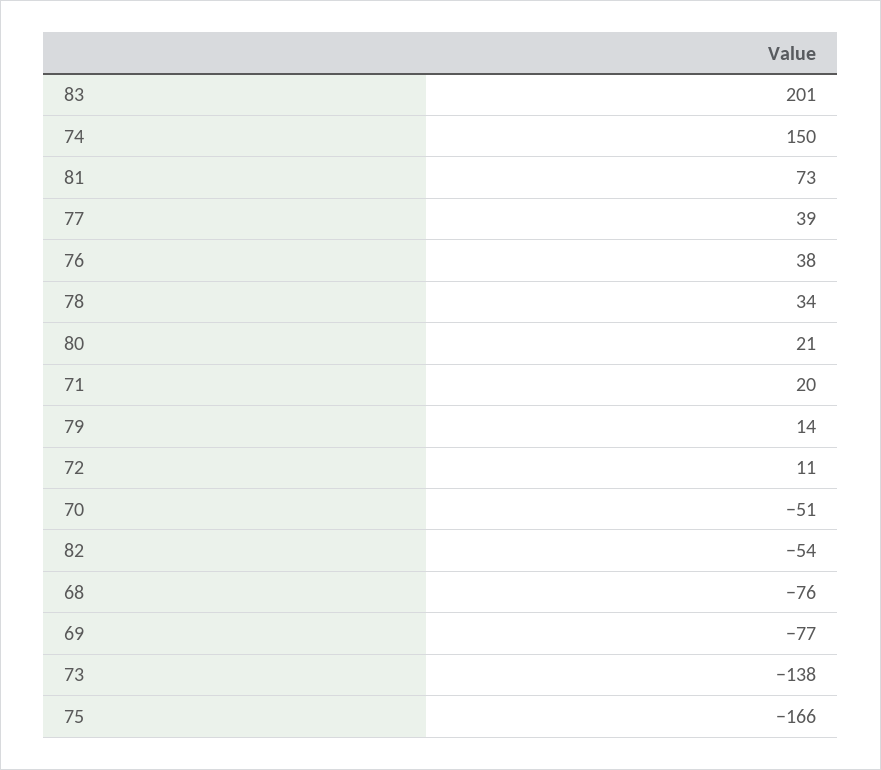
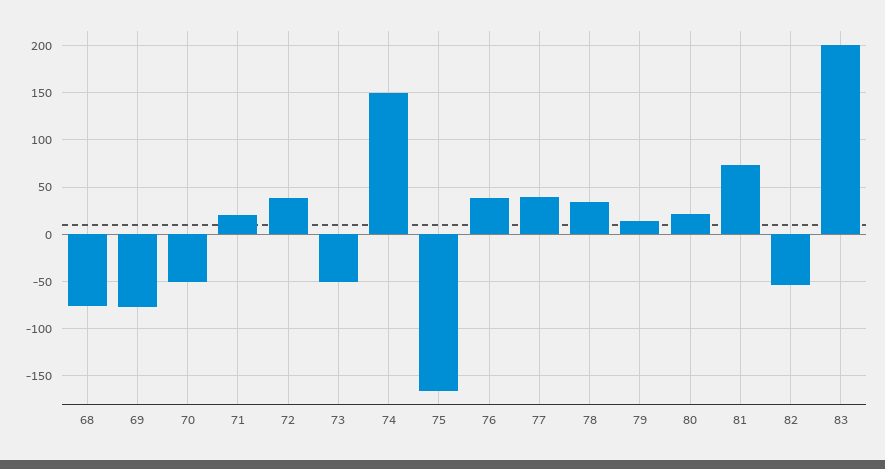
  {
    "83": 201,
    "74": 150,
    "81": 73,
    "77": 39,
    "76": 38,
    "78": 34,
    "80": 21,
    "71": 20,
    "79": 14,
-   "72": 11,
+   "72": 40,
    "70": -51,
    "82": -54,
    "68": -76,
    "69": -77,
-   "73": -138,
+   "73": -50,
    "75": -166
  }

